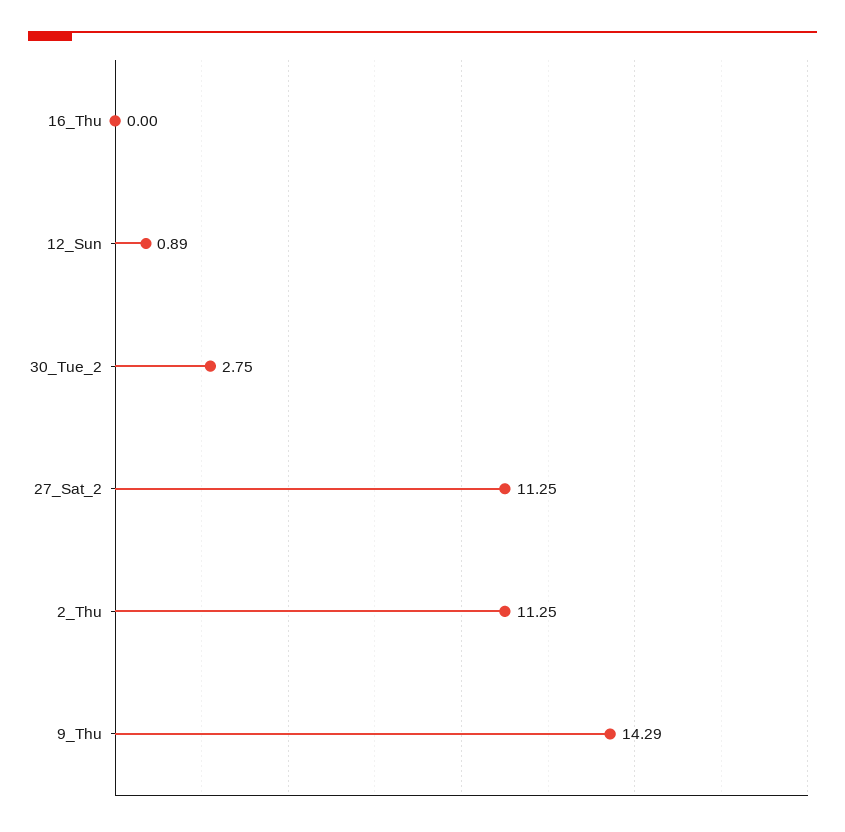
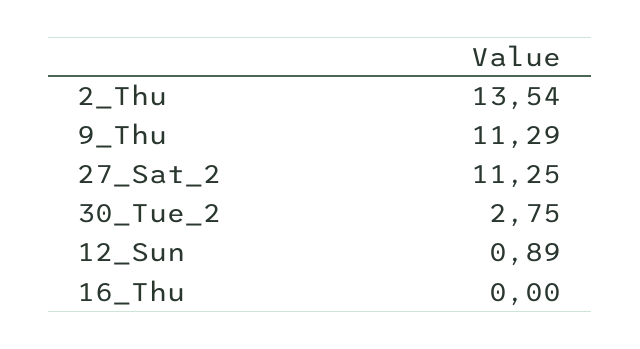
  {
    "16_Thu": 0,
    "12_Sun": 0.89,
    "30_Tue_2": 2.75,
    "27_Sat_2": 11.25,
-   "2_Thu": 11.25,
+   "2_Thu": 13.54,
-   "9_Thu": 14.29
+   "9_Thu": 11.29
  }

